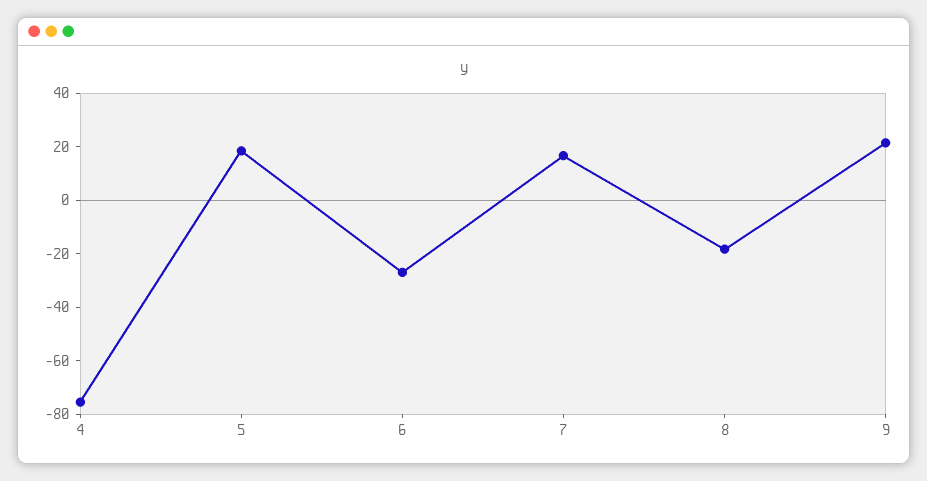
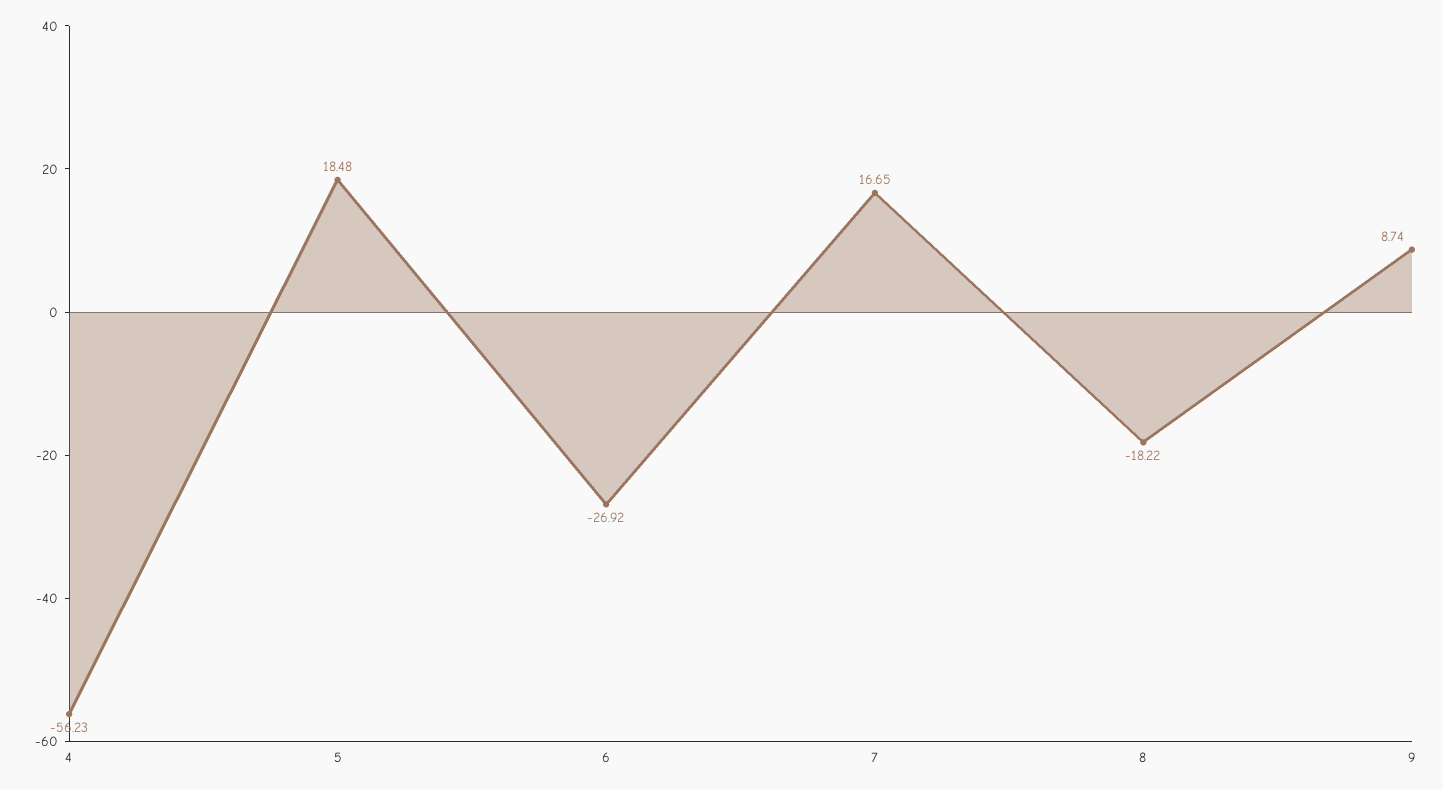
  {
-   "4": -75,
+   "4": -56.23,
    "5": 18.48,
    "6": -26.92,
    "7": 16.65,
    "8": -18.22,
-   "9": 20
+   "9": 8.74
  }

